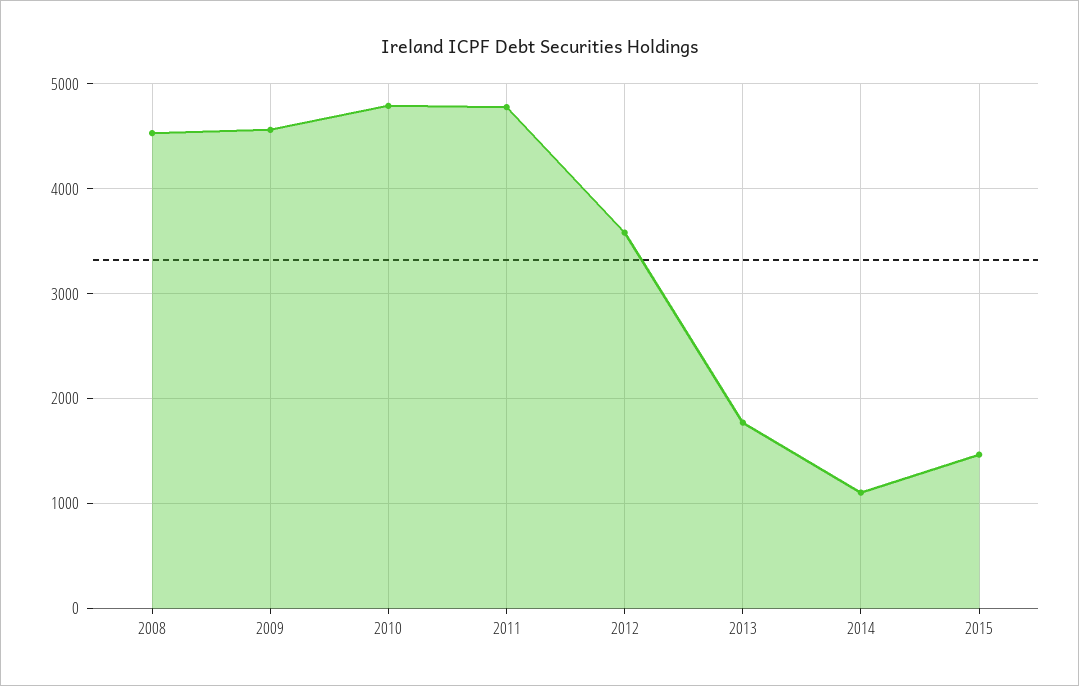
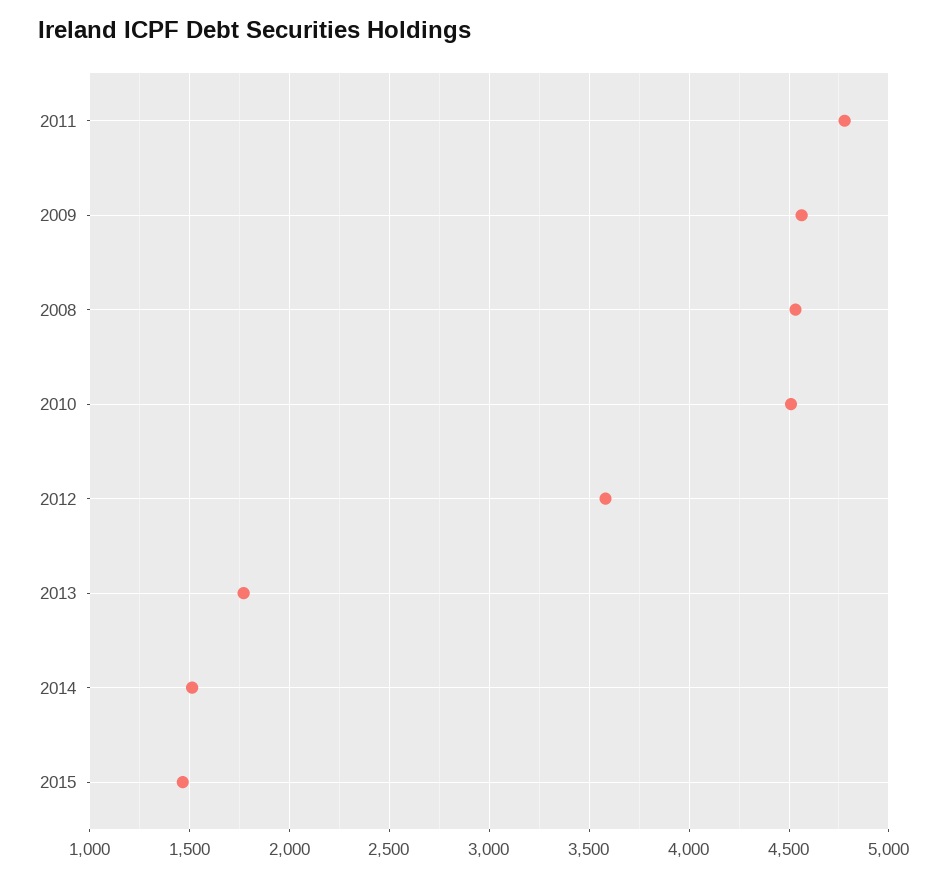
  {
    "2008": 4550,
    "2009": 4550,
-   "2010": 4800,
+   "2010": 4500,
    "2011": 4800,
    "2012": 3600,
    "2013": 1750,
-   "2014": 1100,
+   "2014": 1500,
    "2015": 1450
  }

